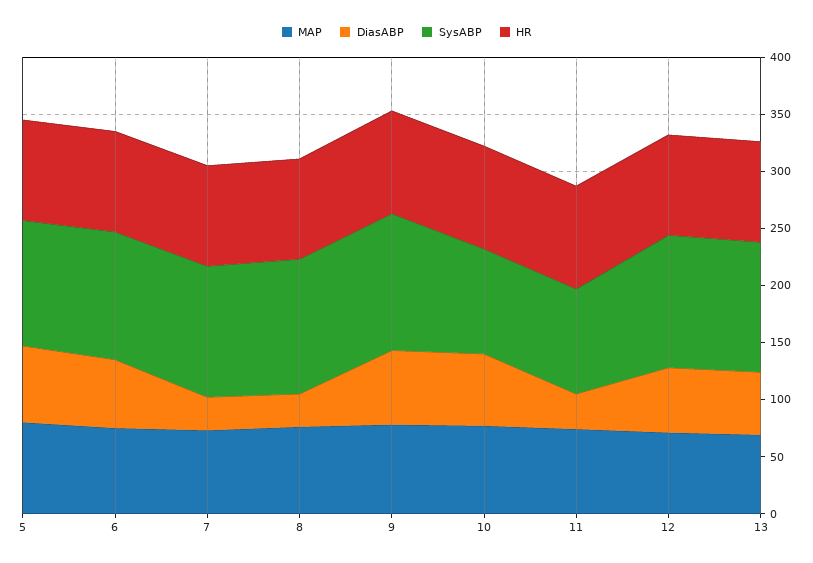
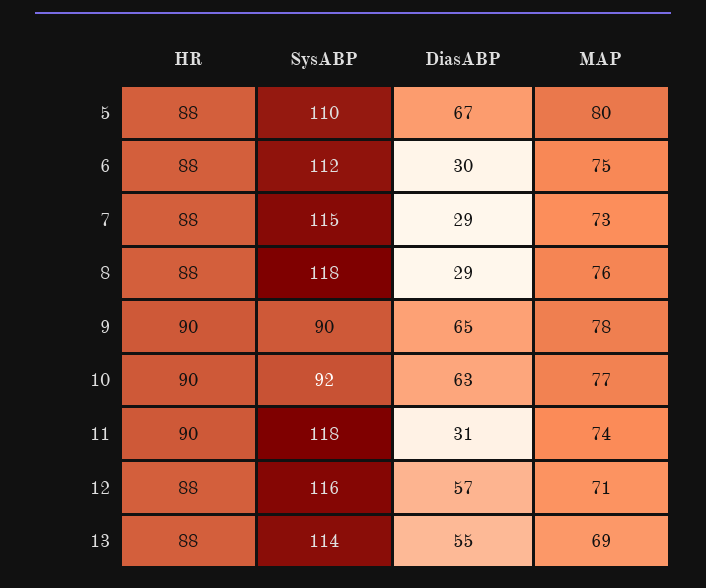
  {
    "MAP": {
      "5": 80,
      "6": 75,
      "7": 73,
      "8": 76,
      "9": 78,
      "10": 77,
      "11": 74,
      "12": 71,
      "13": 69
    },
    "DiasABP": {
      "5": 67,
-     "6": 60,
+     "6": 30,
      "7": 29,
      "8": 29,
      "9": 65,
      "10": 63,
      "11": 31,
      "12": 57,
      "13": 55
    },
    "SysABP": {
      "5": 110,
      "6": 112,
      "7": 115,
      "8": 118,
-     "9": 120,
+     "9": 90,
      "10": 92,
-     "11": 90,
+     "11": 118,
      "12": 116,
      "13": 114
    },
    "HR": {
      "5": 88,
      "6": 88,
      "7": 88,
      "8": 88,
      "9": 90,
      "10": 90,
      "11": 90,
      "12": 88,
      "13": 88
    }
  }

